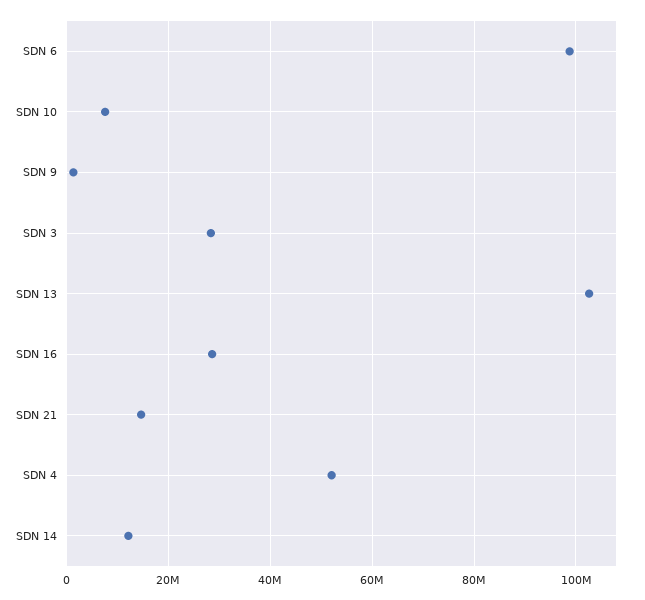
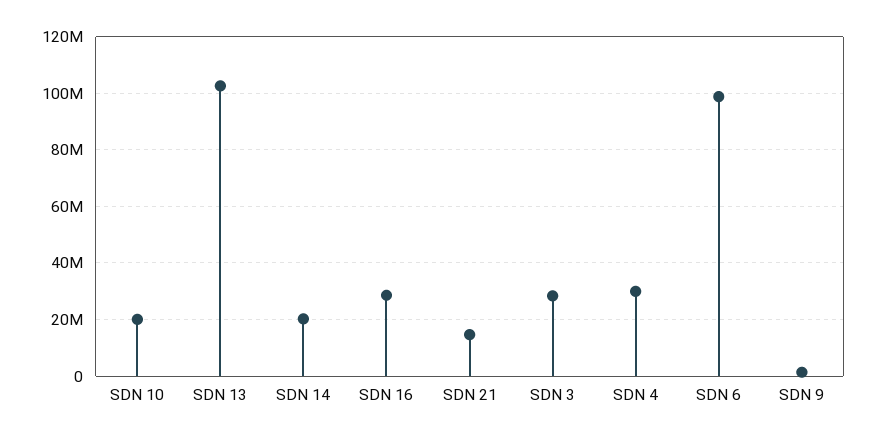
  {
    "SDN 6": 98000000,
-   "SDN 10": 8000000,
+   "SDN 10": 20000000,
    "SDN 9": 2000000,
    "SDN 3": 28000000,
    "SDN 13": 102000000,
    "SDN 16": 28000000,
    "SDN 21": 14000000,
-   "SDN 4": 52000000,
+   "SDN 4": 30000000,
-   "SDN 14": 12000000
+   "SDN 14": 20000000
  }

